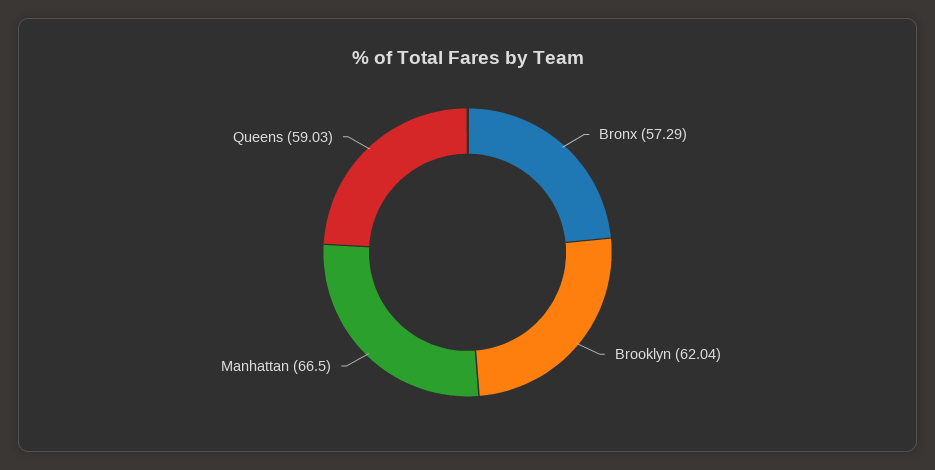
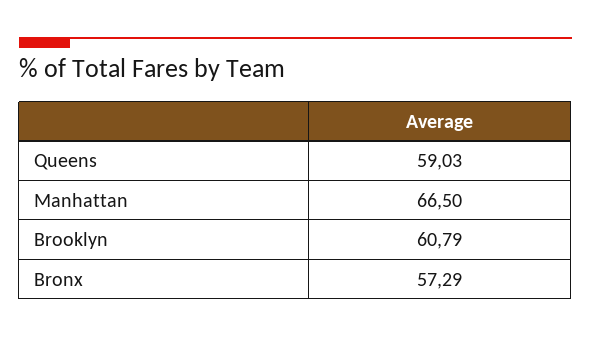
  {
    "Bronx": 57.29,
-   "Brooklyn": 62.04,
+   "Brooklyn": 60.79,
    "Manhattan": 66.5,
    "Queens": 59.03
  }

